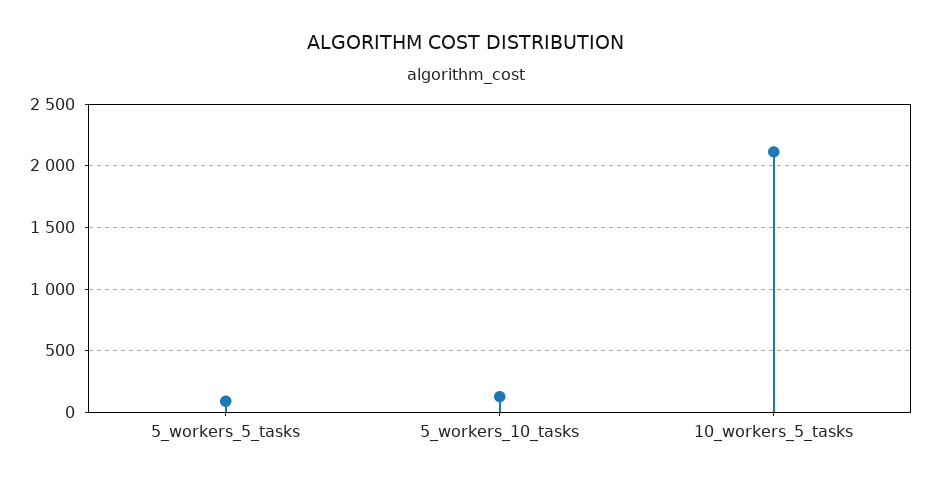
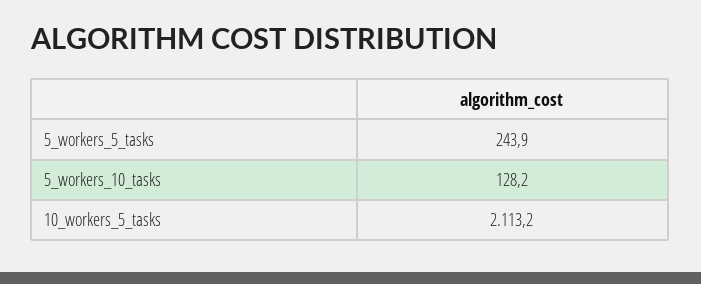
  {
-   "5_workers_5_tasks": 100,
+   "5_workers_5_tasks": 243.9,
    "5_workers_10_tasks": 128.2,
    "10_workers_5_tasks": 2113.2
  }

